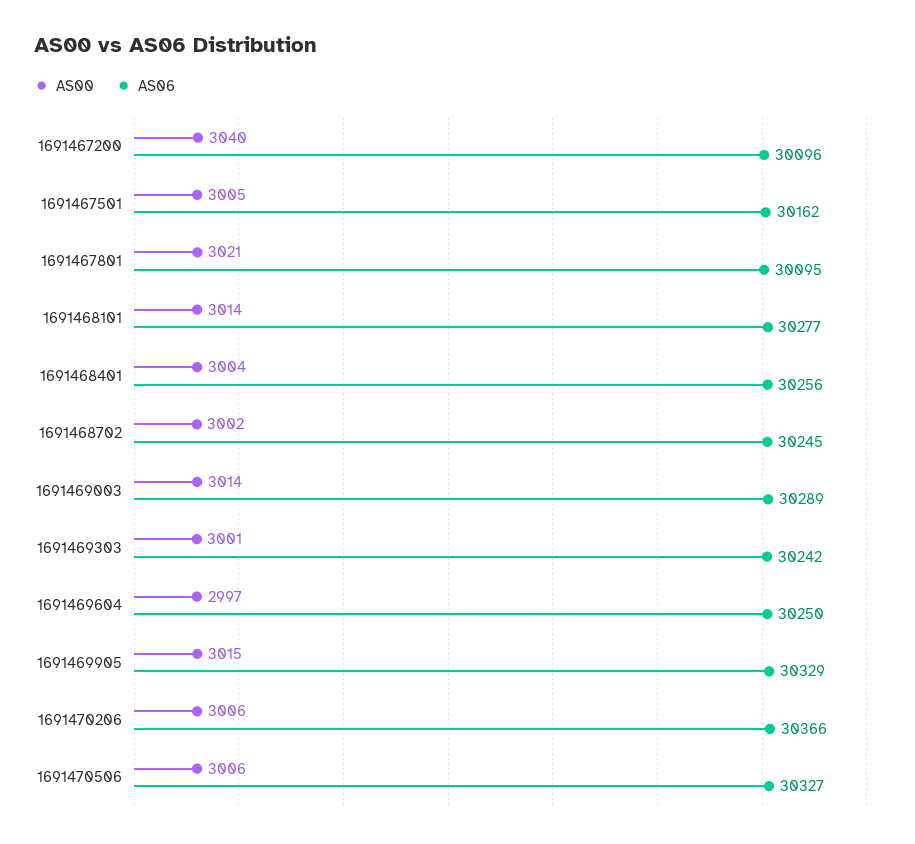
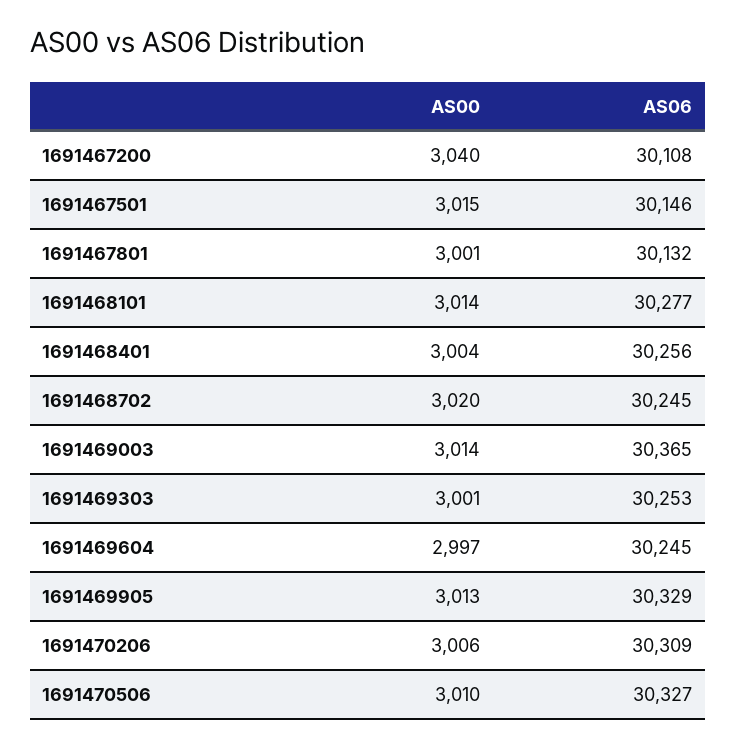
  {
    "AS00": {
      "1691467200": 3040,
-     "1691467501": 3005,
+     "1691467501": 3015,
-     "1691467801": 3021,
+     "1691467801": 3001,
      "1691468101": 3014,
      "1691468401": 3004,
-     "1691468702": 3002,
+     "1691468702": 3020,
      "1691469003": 3014,
      "1691469303": 3001,
      "1691469604": 2997,
-     "1691469905": 3015,
+     "1691469905": 3013,
      "1691470206": 3006,
-     "1691470506": 3006
+     "1691470506": 3010
    },
    "AS06": {
-     "1691467200": 30096,
+     "1691467200": 30108,
-     "1691467501": 30162,
+     "1691467501": 30146,
-     "1691467801": 30095,
+     "1691467801": 30132,
      "1691468101": 30277,
      "1691468401": 30256,
      "1691468702": 30245,
-     "1691469003": 30289,
+     "1691469003": 30365,
-     "1691469303": 30242,
+     "1691469303": 30253,
-     "1691469604": 30250,
+     "1691469604": 30245,
      "1691469905": 30329,
-     "1691470206": 30366,
+     "1691470206": 30309,
      "1691470506": 30327
    }
  }

